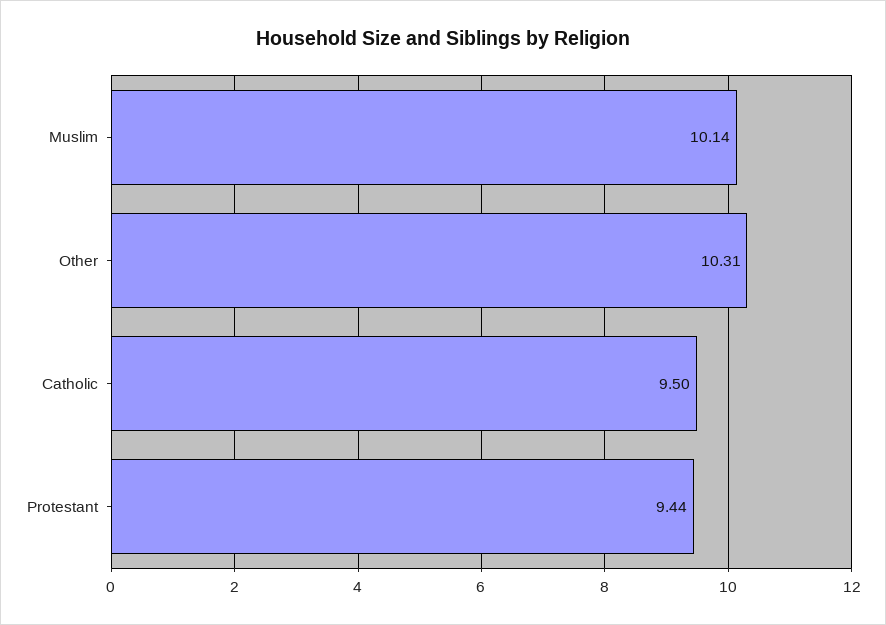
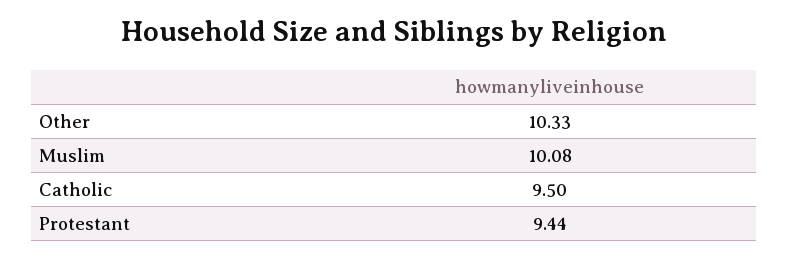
  {
-   "Muslim": 10.14,
+   "Muslim": 10.08,
-   "Other": 10.31,
+   "Other": 10.33,
    "Catholic": 9.5,
    "Protestant": 9.44
  }

